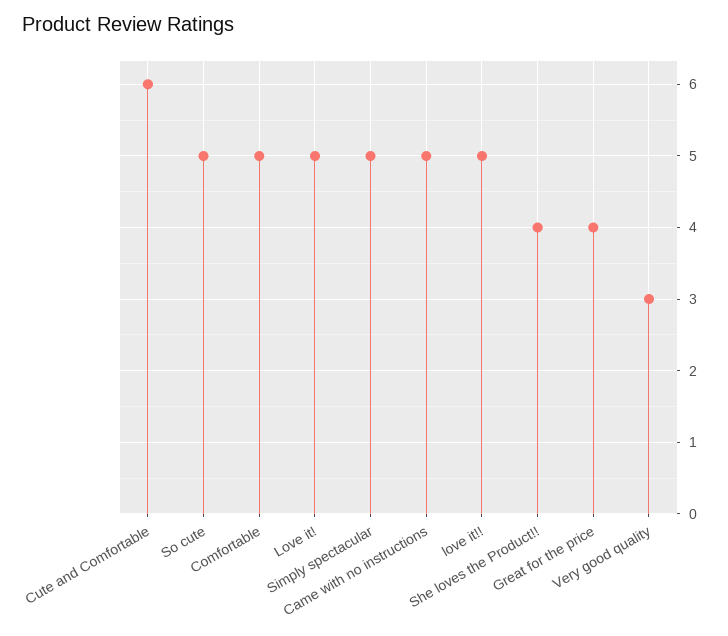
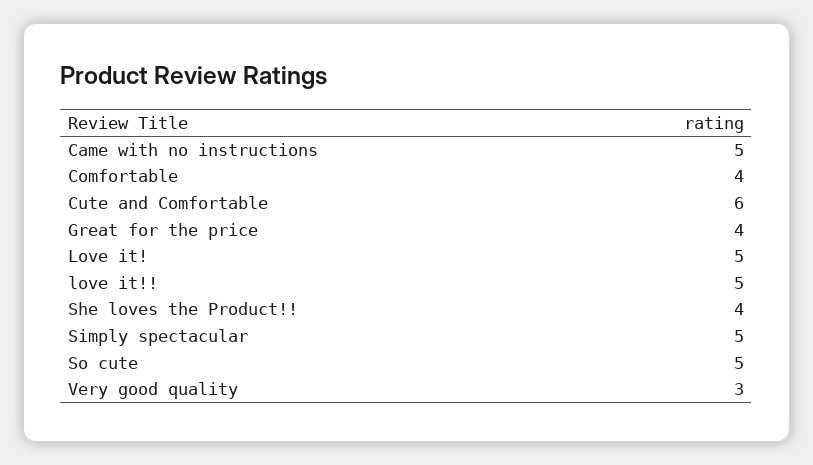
  {
    "Cute and Comfortable": 6,
    "So cute": 5,
-   "Comfortable": 5,
+   "Comfortable": 4,
    "Love it!": 5,
    "Simply spectacular": 5,
    "Came with no instructions": 5,
    "love it!!": 5,
    "She loves the Product!!": 4,
    "Great for the price": 4,
    "Very good quality": 3
  }

